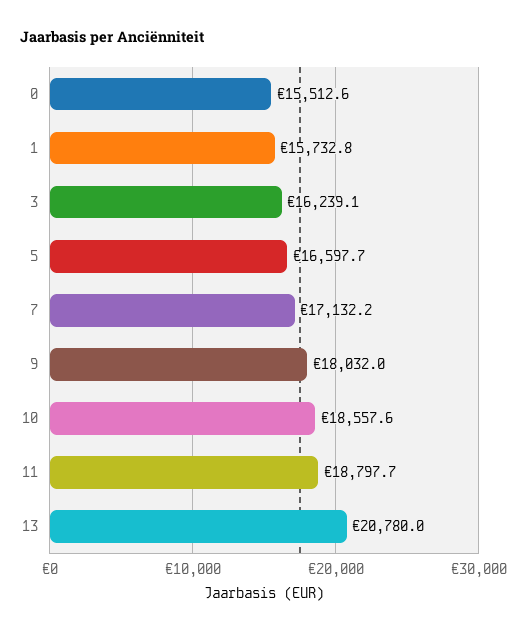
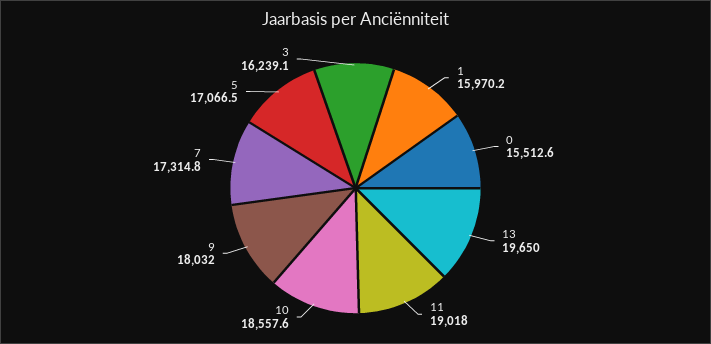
  {
    "0": 15512.6,
-   "1": 15732.8,
+   "1": 15970.2,
    "3": 16239.1,
-   "5": 16597.7,
+   "5": 17066.5,
-   "7": 17132.2,
+   "7": 17314.8,
    "9": 18032,
    "10": 18557.6,
-   "11": 18797.7,
+   "11": 19018,
-   "13": 20780
+   "13": 19650
  }

